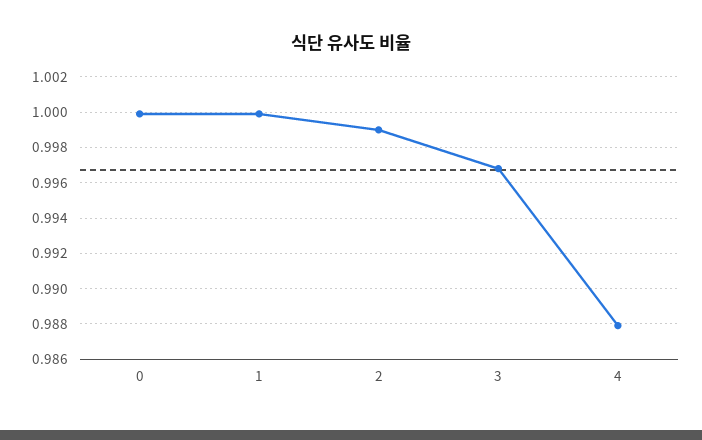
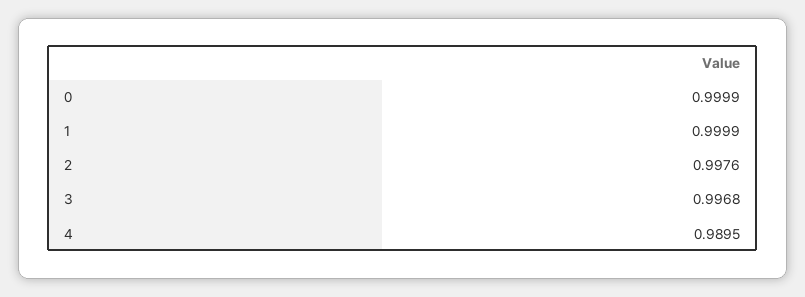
  {
    "0": 0.9999,
    "1": 0.9999,
-   "2": 0.999,
+   "2": 0.9976,
    "3": 0.9968,
-   "4": 0.988
+   "4": 0.9895
  }

